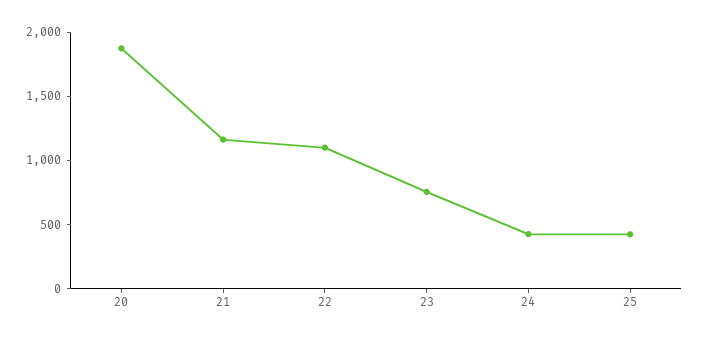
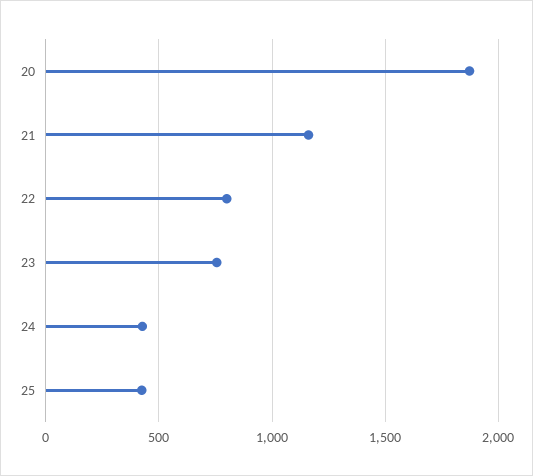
  {
    "20": 1850,
    "21": 1150,
-   "22": 1100,
+   "22": 800,
    "23": 750,
    "24": 450,
    "25": 400
  }

